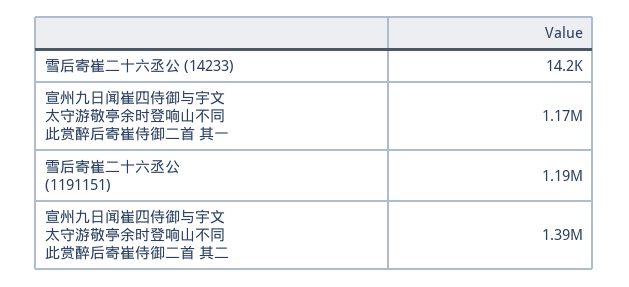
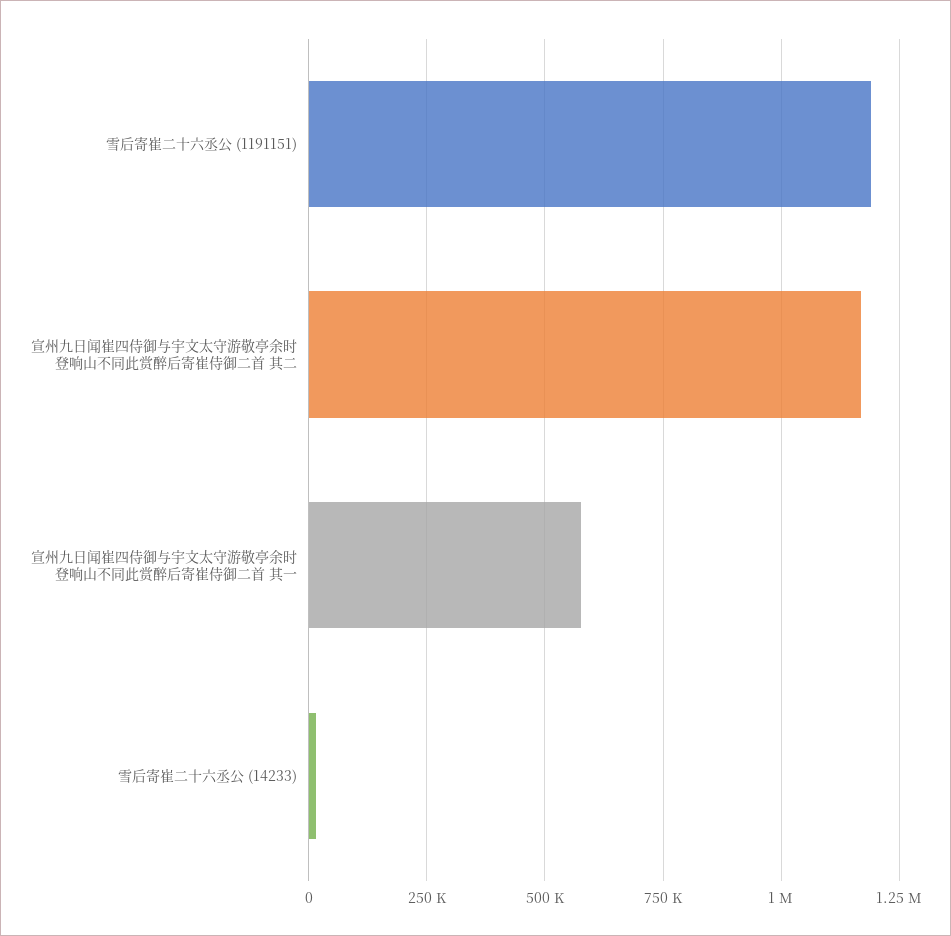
  {
    "雪后寄崔二十六丞公 (14233)": 14200,
-   "宣州九日闻崔四侍御与宇文太守游敬亭余时登响山不同此赏醉后寄崔侍御二首 其一": 1170000,
+   "宣州九日闻崔四侍御与宇文太守游敬亭余时登响山不同此赏醉后寄崔侍御二首 其一": 575000,
    "雪后寄崔二十六丞公 (1191151)": 1190000,
-   "宣州九日闻崔四侍御与宇文太守游敬亭余时登响山不同此赏醉后寄崔侍御二首 其二": 1390000
+   "宣州九日闻崔四侍御与宇文太守游敬亭余时登响山不同此赏醉后寄崔侍御二首 其二": 1175000
  }

